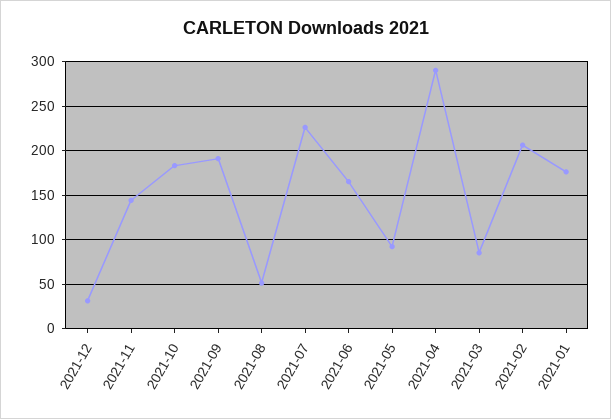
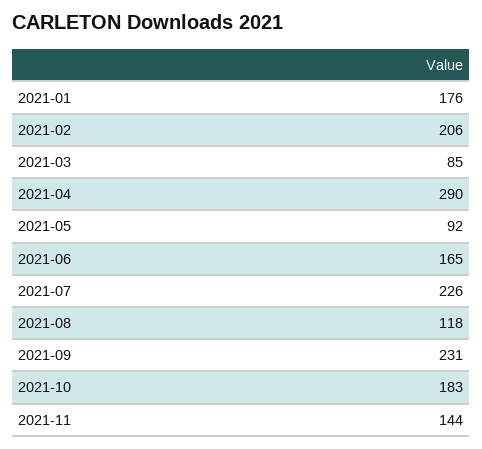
  {
-   "2021-12": 30,
    "2021-11": 144,
    "2021-10": 183,
-   "2021-09": 190,
+   "2021-09": 231,
-   "2021-08": 50,
+   "2021-08": 118,
    "2021-07": 226,
    "2021-06": 165,
    "2021-05": 92,
    "2021-04": 290,
    "2021-03": 85,
    "2021-02": 206,
    "2021-01": 176
  }

